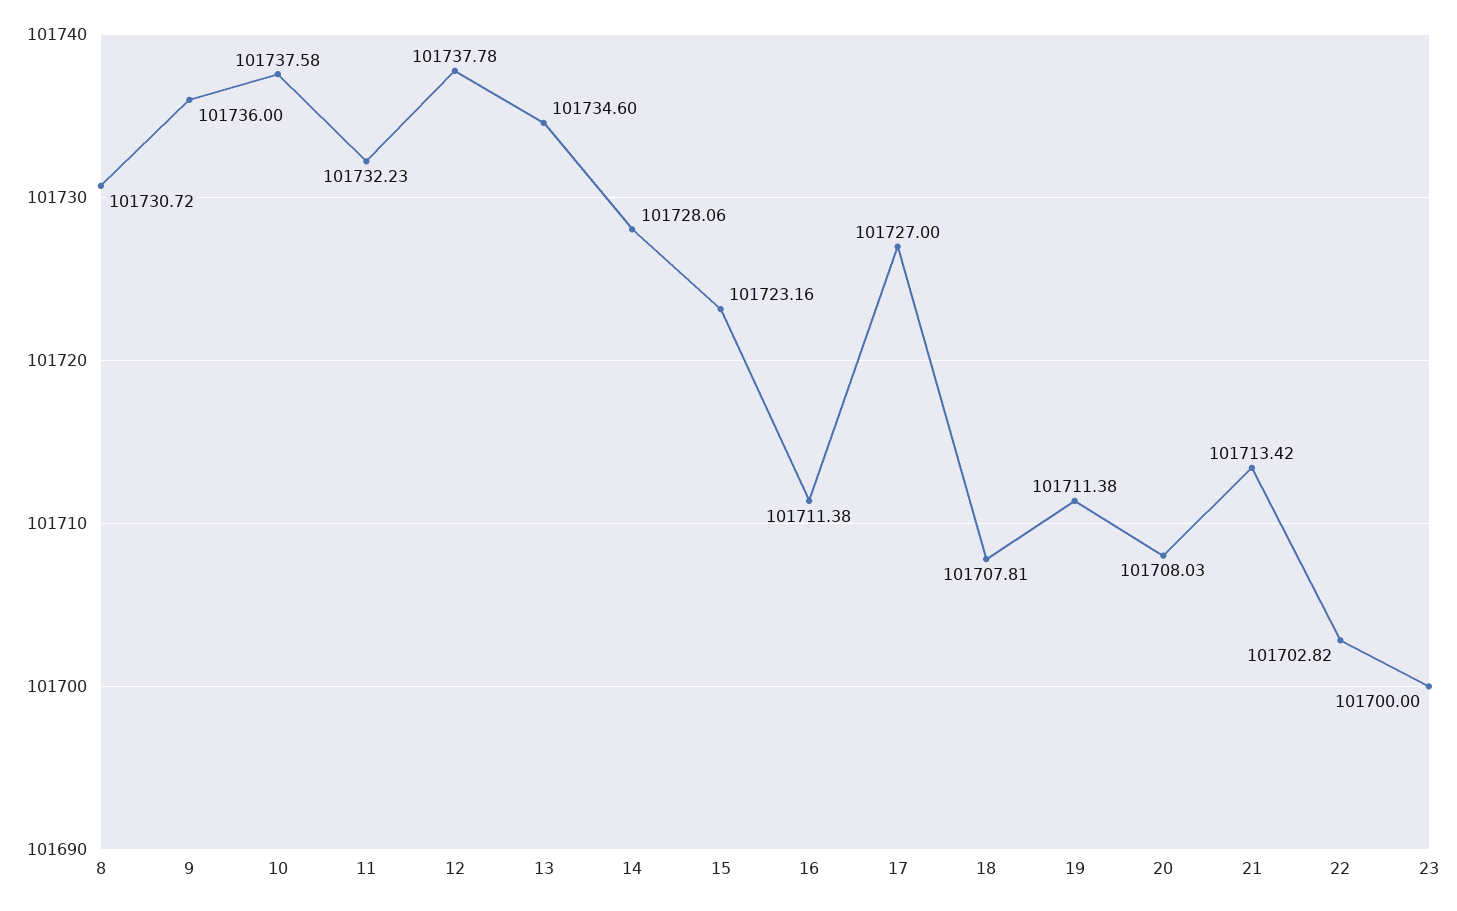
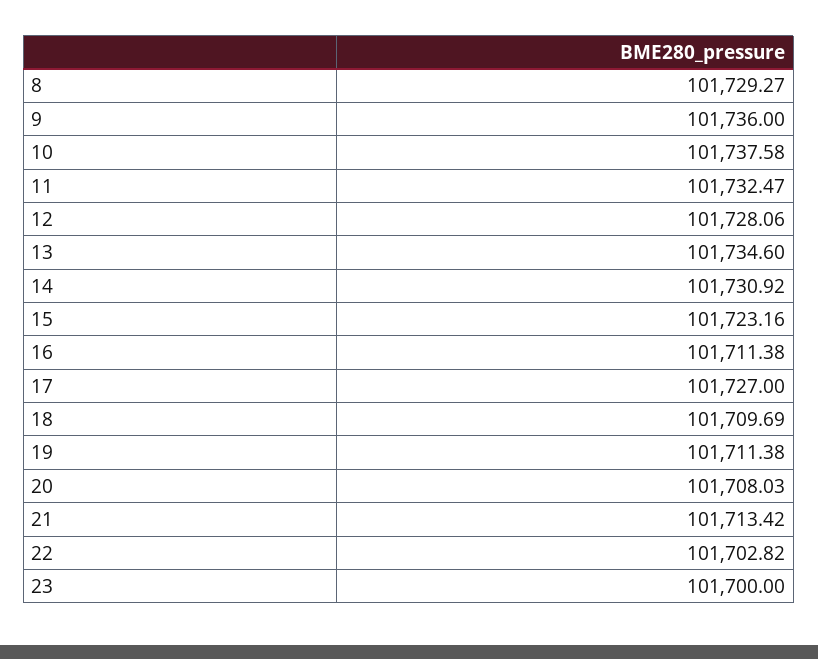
  {
-   "8": 101730.72,
+   "8": 101729.27,
    "9": 101736,
    "10": 101737.58,
-   "11": 101732.23,
+   "11": 101732.47,
-   "12": 101737.78,
+   "12": 101728.06,
    "13": 101734.6,
-   "14": 101728.06,
+   "14": 101730.92,
    "15": 101723.16,
    "16": 101711.38,
    "17": 101727,
-   "18": 101707.81,
+   "18": 101709.69,
    "19": 101711.38,
    "20": 101708.03,
    "21": 101713.42,
    "22": 101702.82,
    "23": 101700
  }

